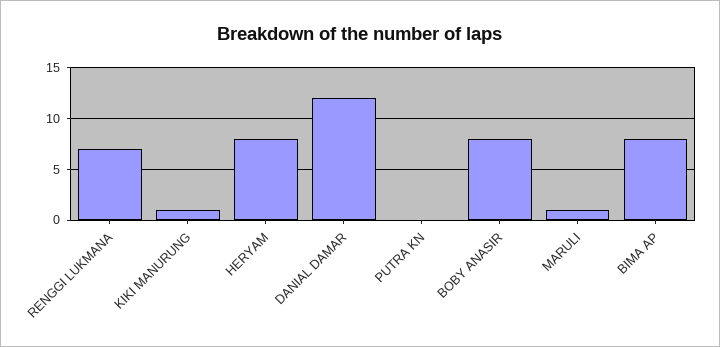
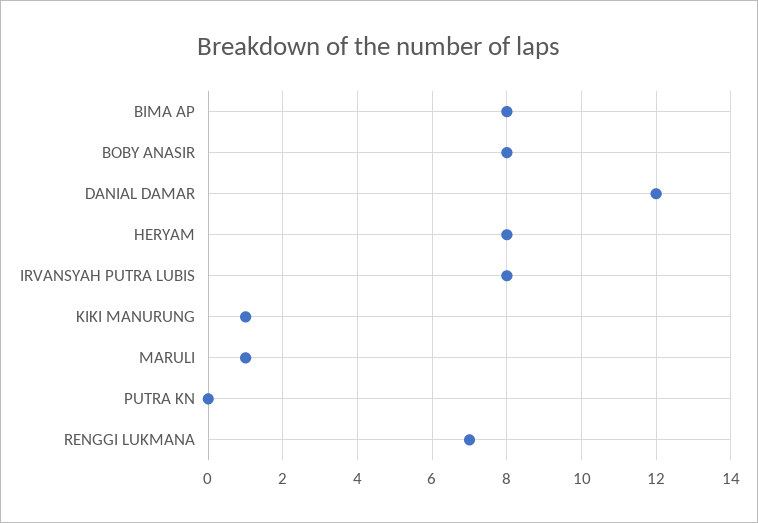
  {
    "RENGGI LUKMANA": 7,
    "KIKI MANURUNG": 1,
    "HERYAM": 8,
    "DANIAL DAMAR": 12,
    "PUTRA KN": 0,
    "BOBY ANASIR": 8,
    "MARULI": 1,
-   "BIMA AP": 8
+   "BIMA AP": 8,
+   "IRVANSYAH PUTRA LUBIS": 8
  }

